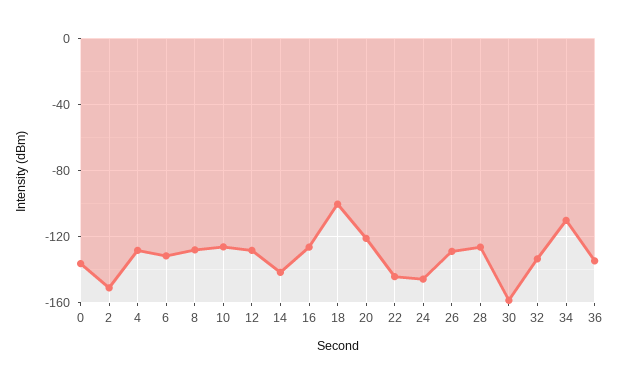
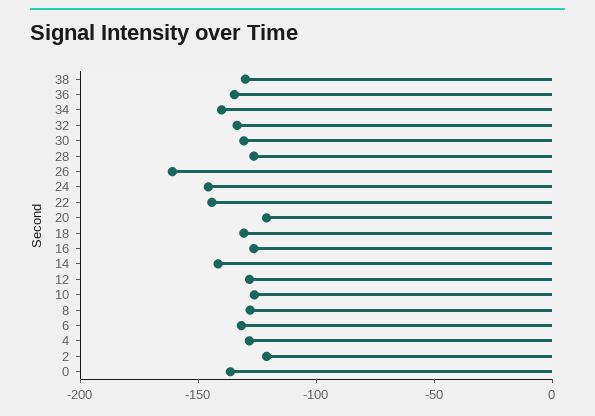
  {
    "0": -135,
-   "2": -150,
+   "2": -120,
    "4": -130,
    "6": -130,
    "8": -130,
    "10": -125,
    "12": -130,
    "14": -140,
    "16": -125,
-   "18": -100,
+   "18": -130,
    "20": -120,
    "22": -145,
    "24": -145,
-   "26": -130,
+   "26": -160,
    "28": -125,
-   "30": -160,
+   "30": -130,
    "32": -135,
-   "34": -110,
+   "34": -140,
-   "36": -135
+   "36": -135,
+   "38": -130
  }

